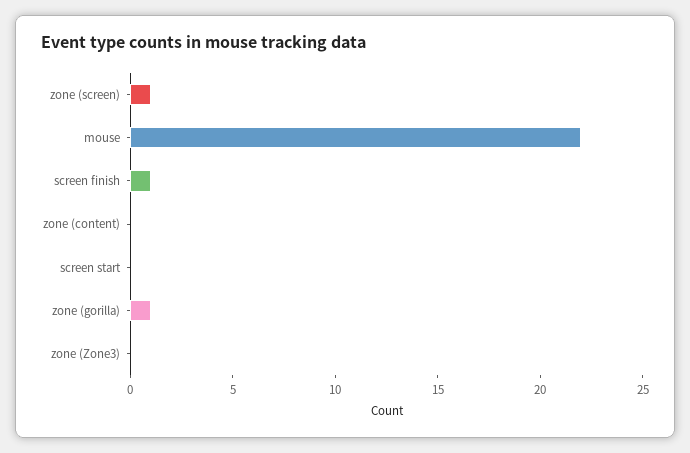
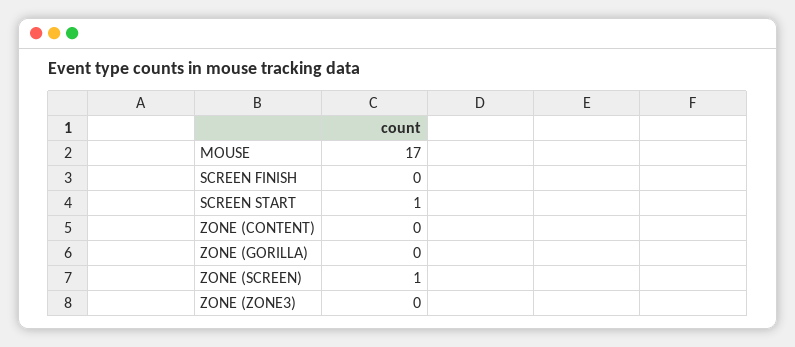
  {
    "zone (screen)": 1,
-   "mouse": 22,
+   "mouse": 17,
-   "screen finish": 1,
+   "screen finish": 0,
    "zone (content)": 0,
-   "screen start": 0,
+   "screen start": 1,
-   "zone (gorilla)": 1,
+   "zone (gorilla)": 0,
    "zone (Zone3)": 0
  }

